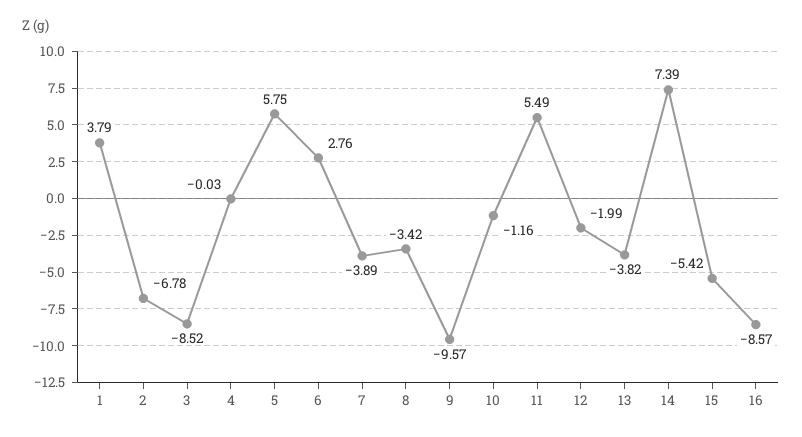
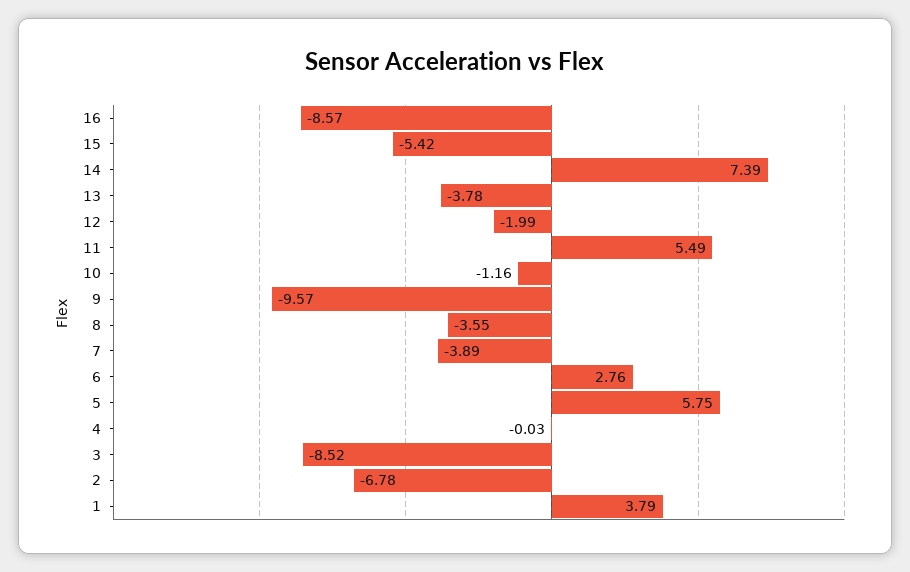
  {
    "1": 3.79,
    "2": -6.78,
    "3": -8.52,
    "4": -0.03,
    "5": 5.75,
    "6": 2.76,
    "7": -3.89,
-   "8": -3.42,
+   "8": -3.55,
    "9": -9.57,
    "10": -1.16,
    "11": 5.49,
    "12": -1.99,
-   "13": -3.82,
+   "13": -3.78,
    "14": 7.39,
    "15": -5.42,
    "16": -8.57
  }

